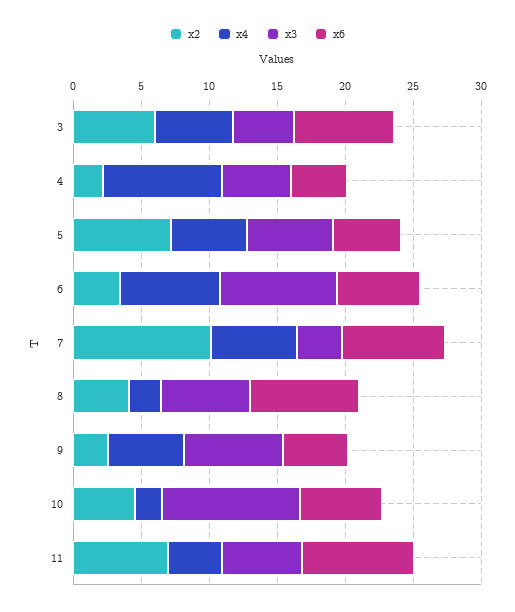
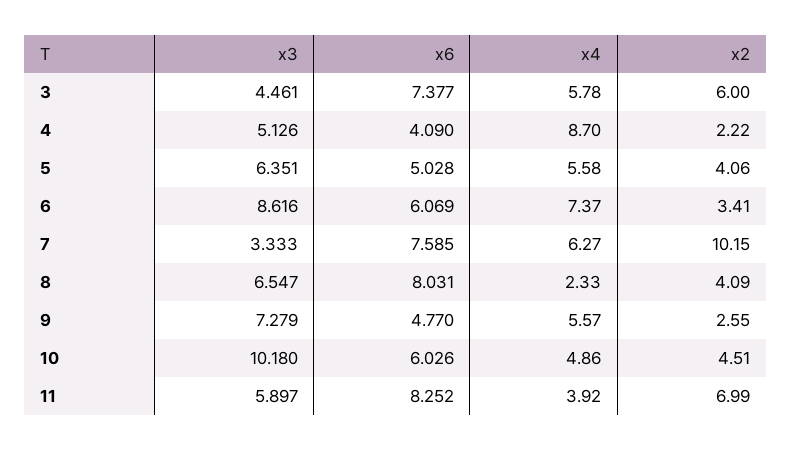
  {
    "x2": {
      "3": 6,
      "4": 2.22,
-     "5": 7,
+     "5": 4.06,
      "6": 3.41,
      "7": 10.15,
      "8": 4.09,
      "9": 2.55,
      "10": 4.51,
      "11": 6.99
    },
    "x4": {
      "3": 5.78,
      "4": 8.7,
      "5": 5.58,
      "6": 7.37,
      "7": 6.27,
      "8": 2.33,
      "9": 5.57,
-     "10": 2,
+     "10": 4.86,
      "11": 3.92
    },
    "x3": {
      "3": 4.461,
      "4": 5.126,
      "5": 6.351,
      "6": 8.616,
      "7": 3.333,
      "8": 6.547,
      "9": 7.279,
      "10": 10.18,
      "11": 5.897
    },
    "x6": {
      "3": 7.377,
      "4": 4.09,
      "5": 5.028,
      "6": 6.069,
      "7": 7.585,
      "8": 8.031,
      "9": 4.77,
      "10": 6.026,
      "11": 8.252
    }
  }

